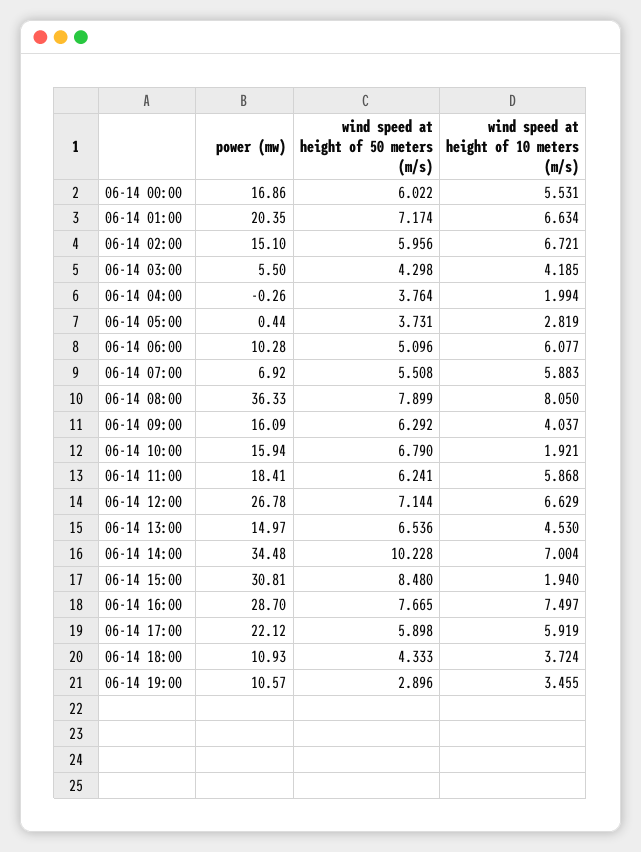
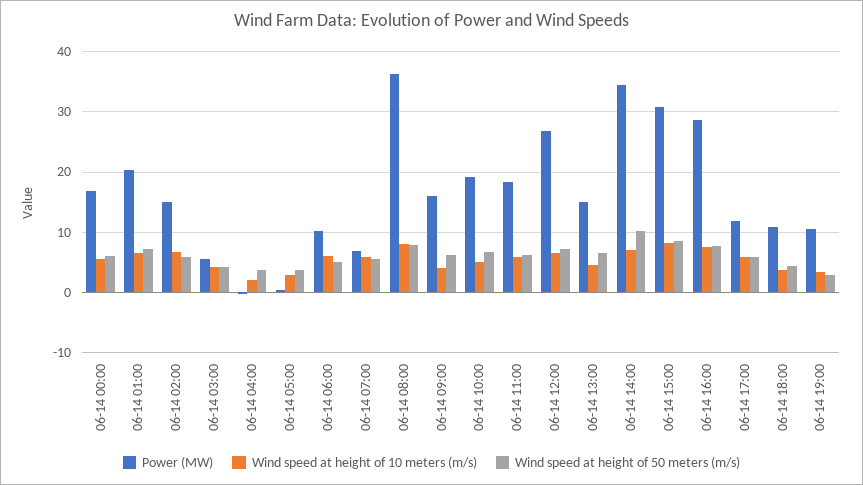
  {
    "power (mw)": {
      "06-14 00:00": 16.86,
      "06-14 01:00": 20.35,
      "06-14 02:00": 15.1,
      "06-14 03:00": 5.5,
      "06-14 04:00": -0.26,
      "06-14 05:00": 0.44,
      "06-14 06:00": 10.28,
      "06-14 07:00": 6.92,
      "06-14 08:00": 36.33,
      "06-14 09:00": 16.09,
-     "06-14 10:00": 15.94,
+     "06-14 10:00": 19,
      "06-14 11:00": 18.41,
      "06-14 12:00": 26.78,
      "06-14 13:00": 14.97,
      "06-14 14:00": 34.48,
      "06-14 15:00": 30.81,
      "06-14 16:00": 28.7,
-     "06-14 17:00": 22.12,
+     "06-14 17:00": 12,
      "06-14 18:00": 10.93,
      "06-14 19:00": 10.57
    },
    "wind speed at height of 50 meters (m/s)": {
      "06-14 00:00": 6.022,
      "06-14 01:00": 7.174,
      "06-14 02:00": 5.956,
      "06-14 03:00": 4.298,
      "06-14 04:00": 3.764,
      "06-14 05:00": 3.731,
      "06-14 06:00": 5.096,
      "06-14 07:00": 5.508,
      "06-14 08:00": 7.899,
      "06-14 09:00": 6.292,
      "06-14 10:00": 6.79,
      "06-14 11:00": 6.241,
      "06-14 12:00": 7.144,
      "06-14 13:00": 6.536,
      "06-14 14:00": 10.228,
      "06-14 15:00": 8.48,
      "06-14 16:00": 7.665,
      "06-14 17:00": 5.898,
      "06-14 18:00": 4.333,
      "06-14 19:00": 2.896
    },
    "wind speed at height of 10 meters (m/s)": {
      "06-14 00:00": 5.531,
      "06-14 01:00": 6.634,
      "06-14 02:00": 6.721,
      "06-14 03:00": 4.185,
      "06-14 04:00": 1.994,
      "06-14 05:00": 2.819,
      "06-14 06:00": 6.077,
      "06-14 07:00": 5.883,
      "06-14 08:00": 8.05,
      "06-14 09:00": 4.037,
-     "06-14 10:00": 1.921,
+     "06-14 10:00": 5,
      "06-14 11:00": 5.868,
      "06-14 12:00": 6.629,
      "06-14 13:00": 4.53,
      "06-14 14:00": 7.004,
-     "06-14 15:00": 1.94,
+     "06-14 15:00": 8,
      "06-14 16:00": 7.497,
      "06-14 17:00": 5.919,
      "06-14 18:00": 3.724,
      "06-14 19:00": 3.455
    }
  }

